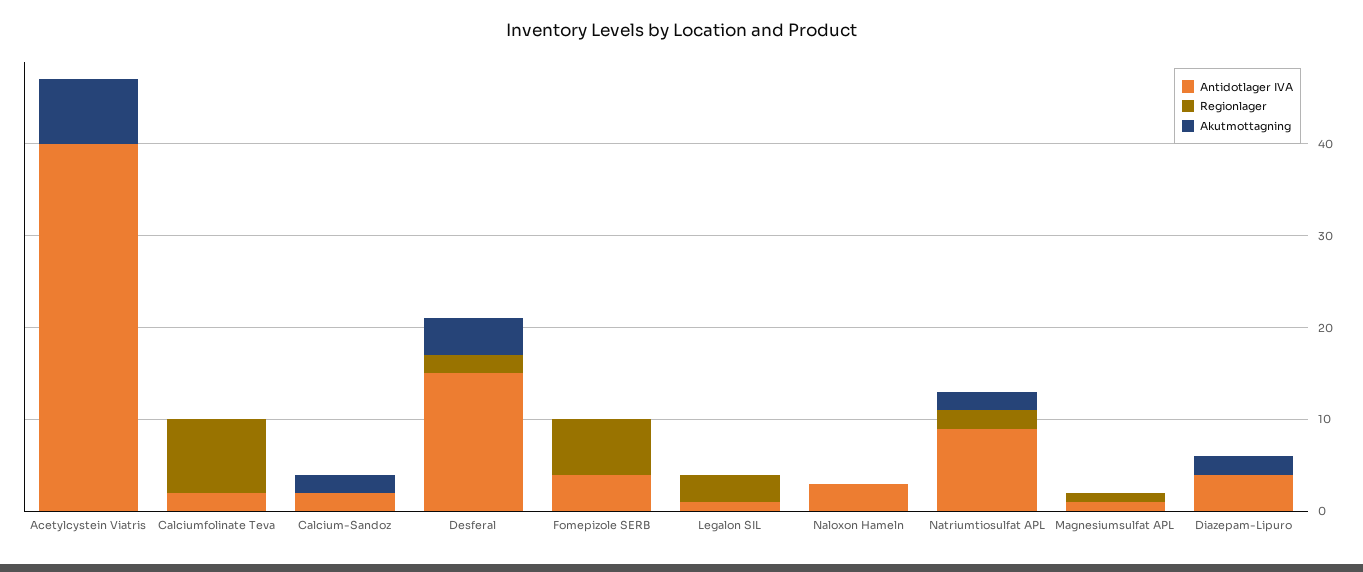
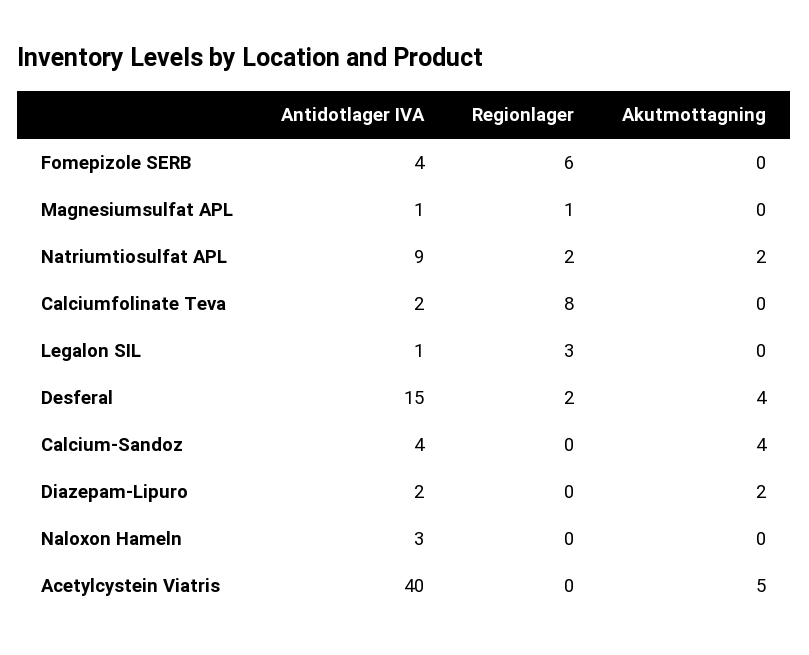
  {
    "Antidotlager IVA": {
      "Acetylcystein Viatris": 40,
      "Calciumfolinate Teva": 2,
-     "Calcium-Sandoz": 2,
+     "Calcium-Sandoz": 4,
      "Desferal": 15,
      "Fomepizole SERB": 4,
      "Legalon SIL": 1,
      "Naloxon Hameln": 3,
      "Natriumtiosulfat APL": 9,
      "Magnesiumsulfat APL": 1,
-     "Diazepam-Lipuro": 4
+     "Diazepam-Lipuro": 2
    },
    "Regionlager": {
      "Acetylcystein Viatris": 0,
      "Calciumfolinate Teva": 8,
      "Calcium-Sandoz": 0,
      "Desferal": 2,
      "Fomepizole SERB": 6,
      "Legalon SIL": 3,
      "Naloxon Hameln": 0,
      "Natriumtiosulfat APL": 2,
      "Magnesiumsulfat APL": 1,
      "Diazepam-Lipuro": 0
    },
    "Akutmottagning": {
-     "Acetylcystein Viatris": 7,
+     "Acetylcystein Viatris": 5,
      "Calciumfolinate Teva": 0,
-     "Calcium-Sandoz": 2,
+     "Calcium-Sandoz": 4,
      "Desferal": 4,
      "Fomepizole SERB": 0,
      "Legalon SIL": 0,
      "Naloxon Hameln": 0,
      "Natriumtiosulfat APL": 2,
      "Magnesiumsulfat APL": 0,
      "Diazepam-Lipuro": 2
    }
  }

